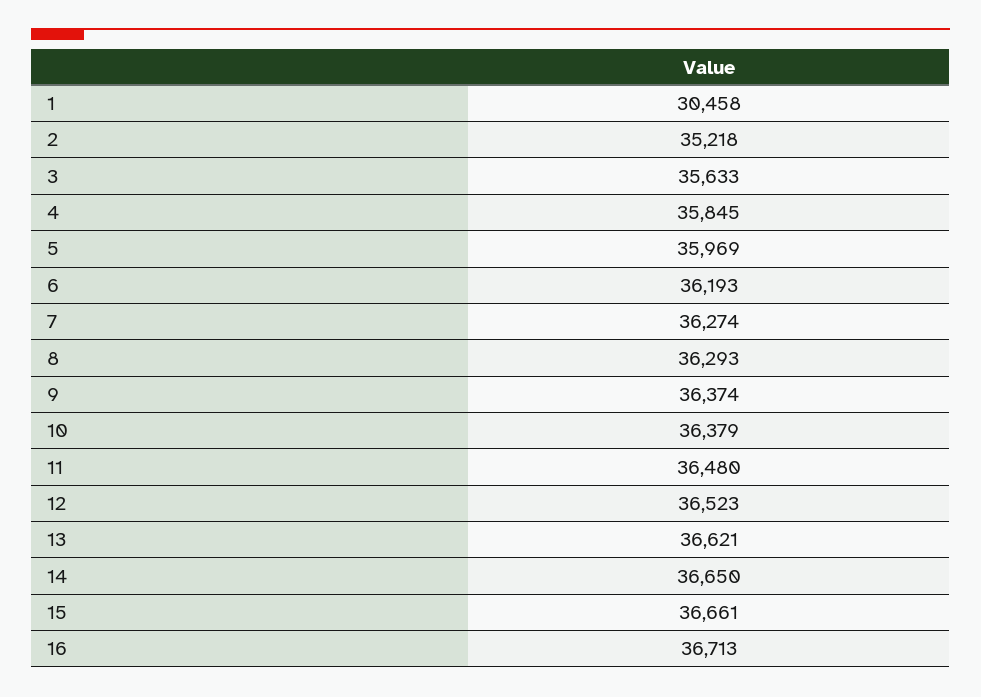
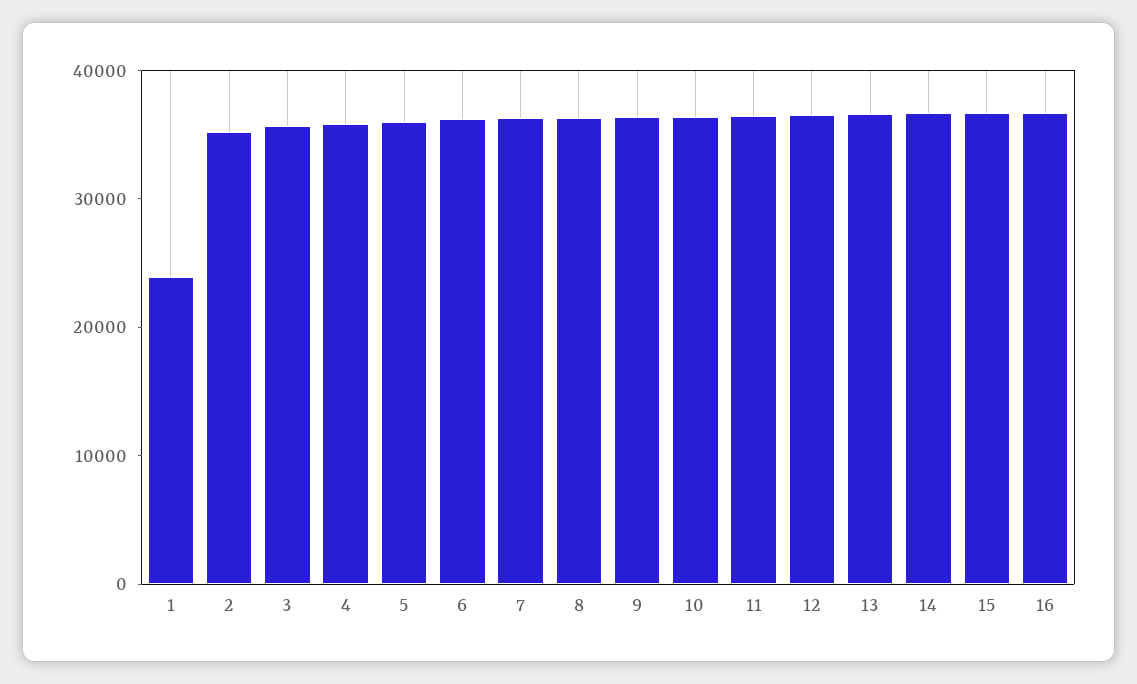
  {
-   "1": 30458,
+   "1": 24000,
    "2": 35218,
    "3": 35633,
    "4": 35845,
    "5": 35969,
    "6": 36193,
    "7": 36274,
    "8": 36293,
    "9": 36374,
    "10": 36379,
    "11": 36480,
    "12": 36523,
    "13": 36621,
    "14": 36650,
    "15": 36661,
    "16": 36713
  }

